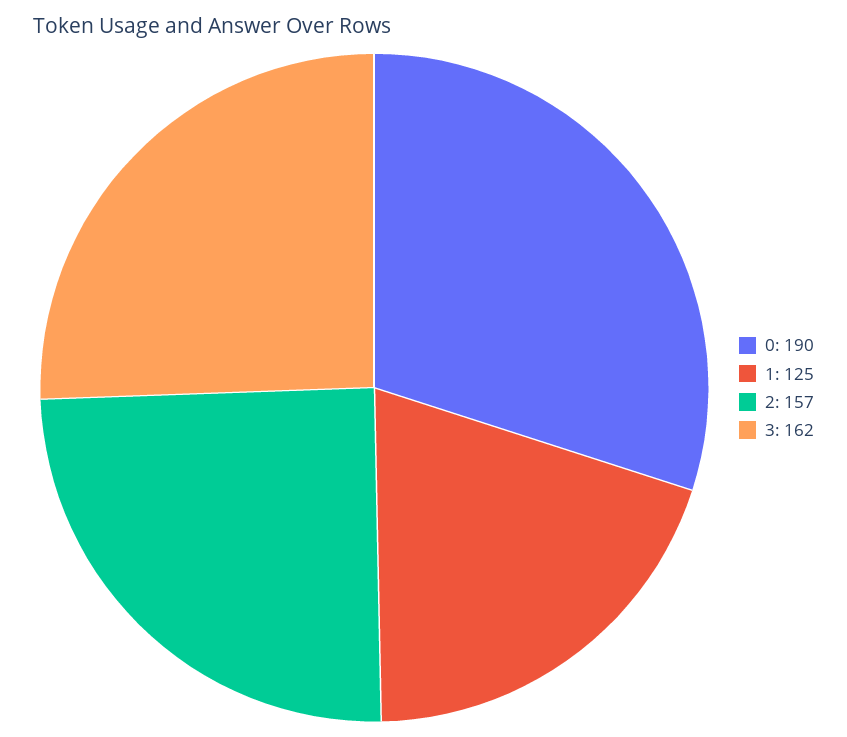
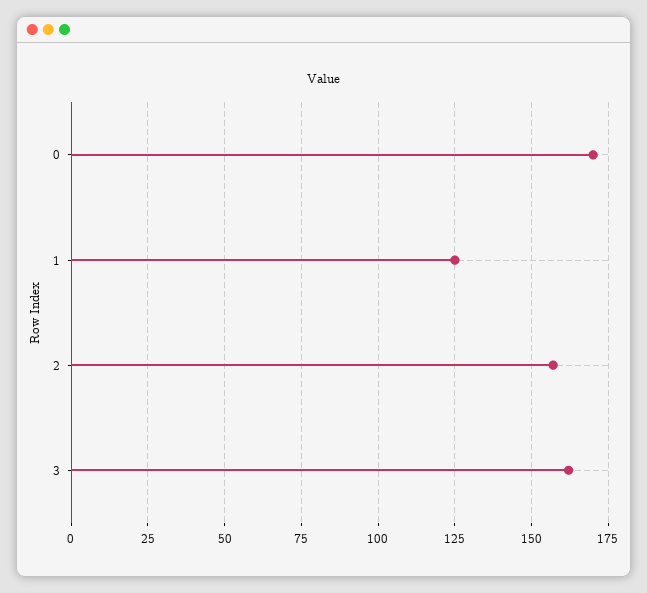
  {
-   "0": 190,
+   "0": 170,
    "1": 125,
    "2": 157,
    "3": 162
  }

